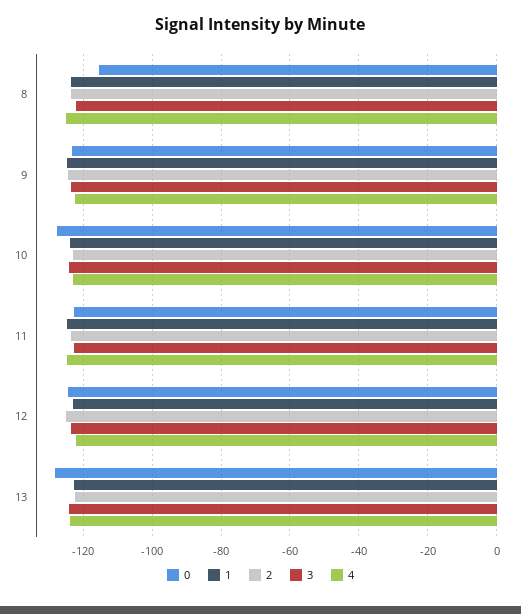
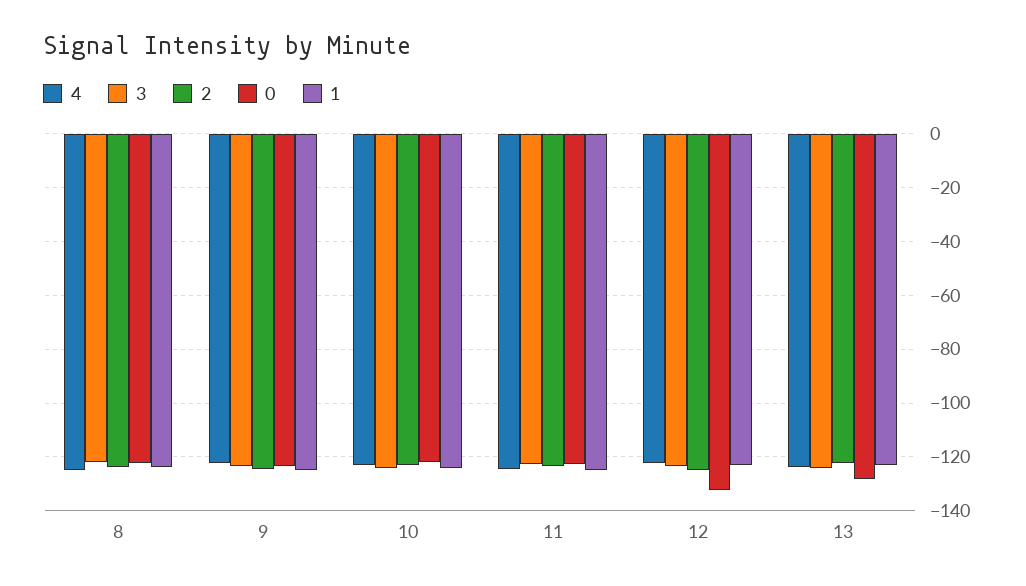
  {
    "0": {
-     "8": -116,
+     "8": -122.5,
      "9": -124,
-     "10": -128,
+     "10": -122.5,
      "11": -122,
-     "12": -124,
+     "12": -132.5,
      "13": -128
    },
    "1": {
      "8": -124,
      "9": -124,
      "10": -124,
      "11": -124,
      "12": -124,
      "13": -122
    },
    "2": {
      "8": -124,
      "9": -124,
      "10": -122,
      "11": -124,
      "12": -124,
      "13": -122
    },
    "3": {
      "8": -122,
      "9": -124,
      "10": -124,
      "11": -122,
      "12": -124,
      "13": -124
    },
    "4": {
      "8": -124,
      "9": -122,
      "10": -124,
      "11": -124,
      "12": -122,
      "13": -124
    }
  }

